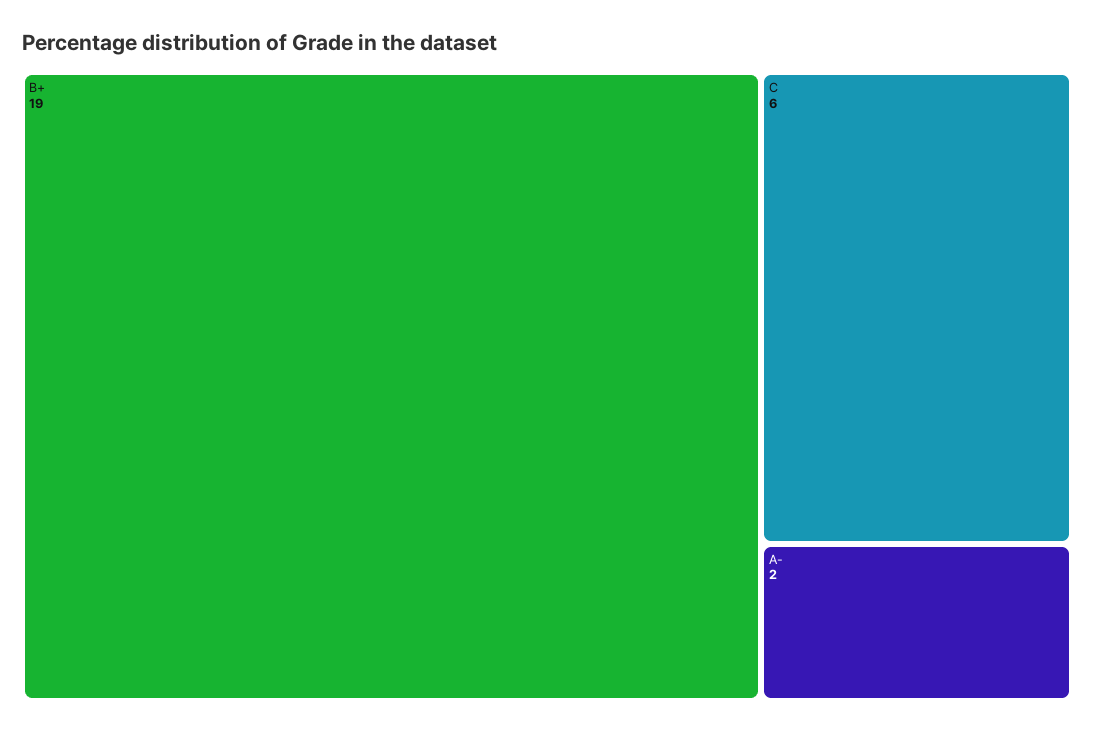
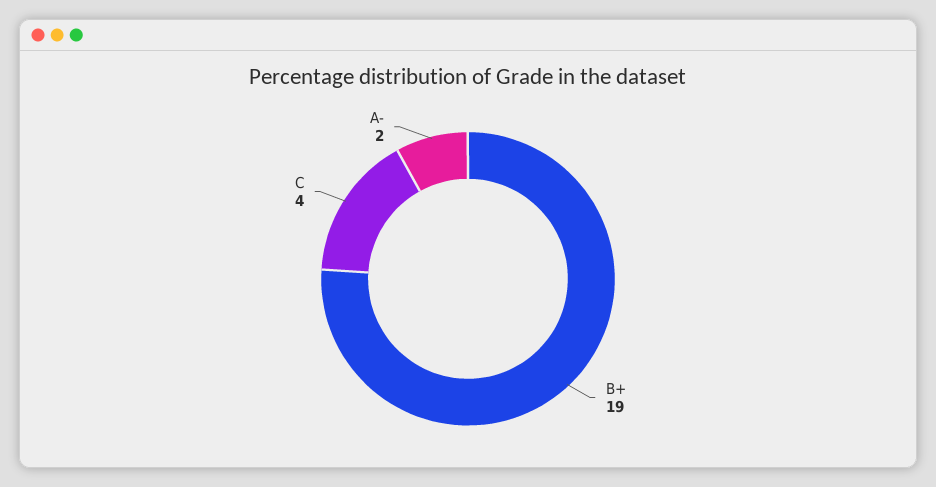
  {
    "B+": 19,
-   "C": 6,
+   "C": 4,
    "A-": 2
  }

